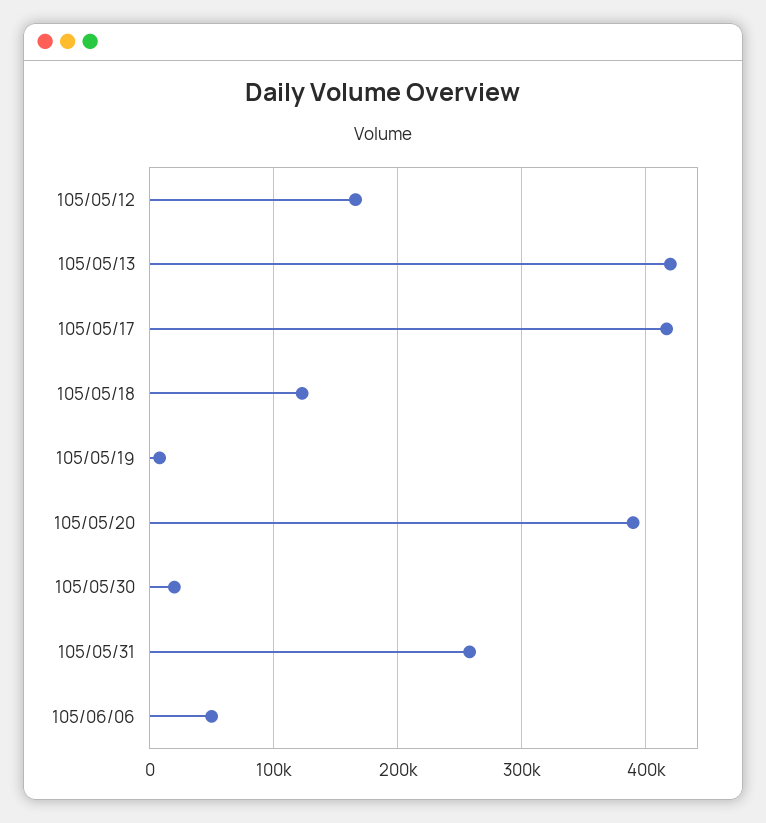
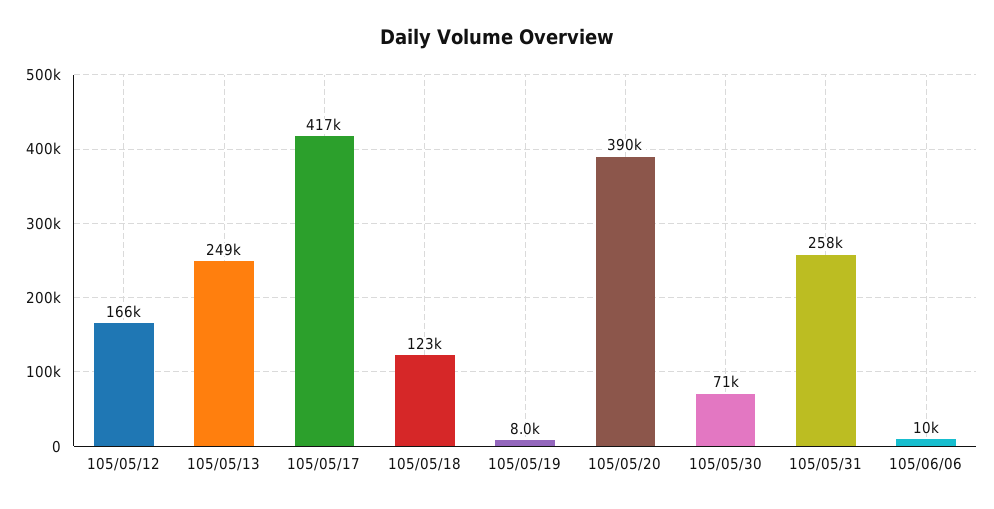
  {
    "105/05/12": 166000,
-   "105/05/13": 420000,
+   "105/05/13": 249000,
    "105/05/17": 417000,
    "105/05/18": 123000,
    "105/05/19": 8000,
    "105/05/20": 390000,
-   "105/05/30": 20000,
+   "105/05/30": 71000,
    "105/05/31": 258000,
-   "105/06/06": 50000
+   "105/06/06": 10000
  }

